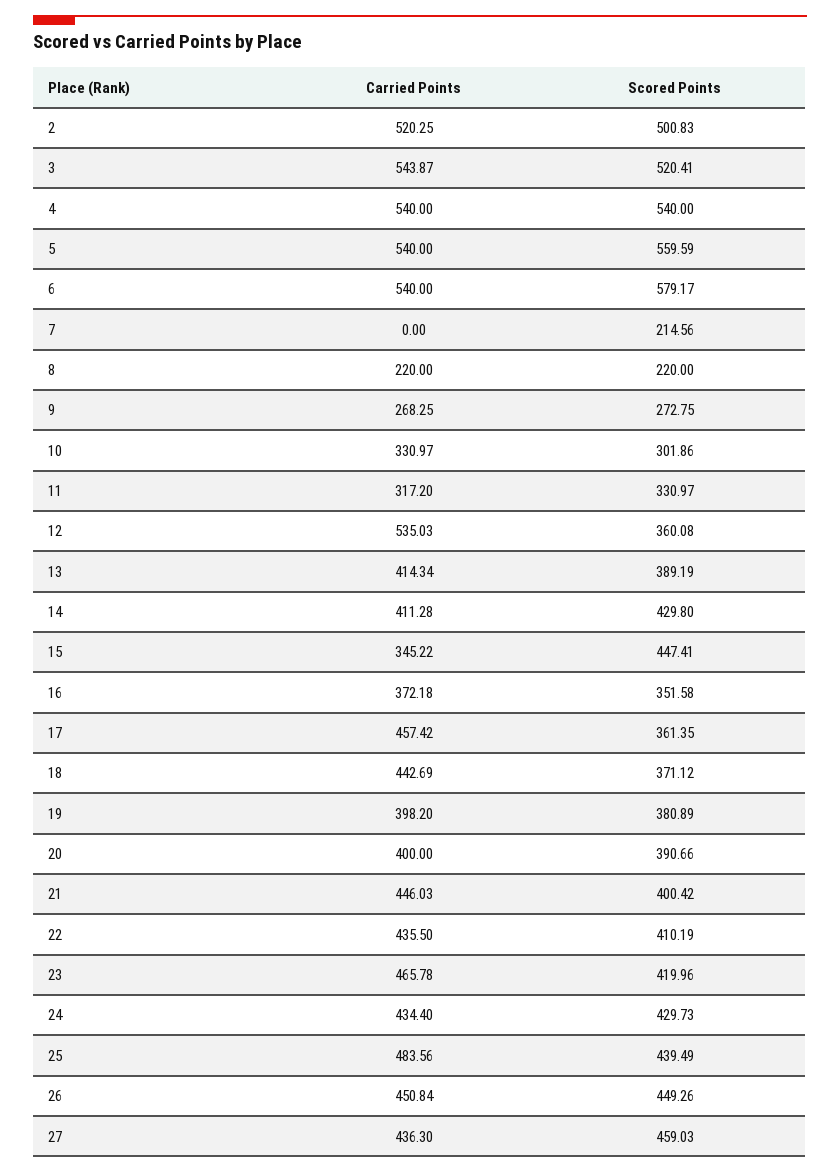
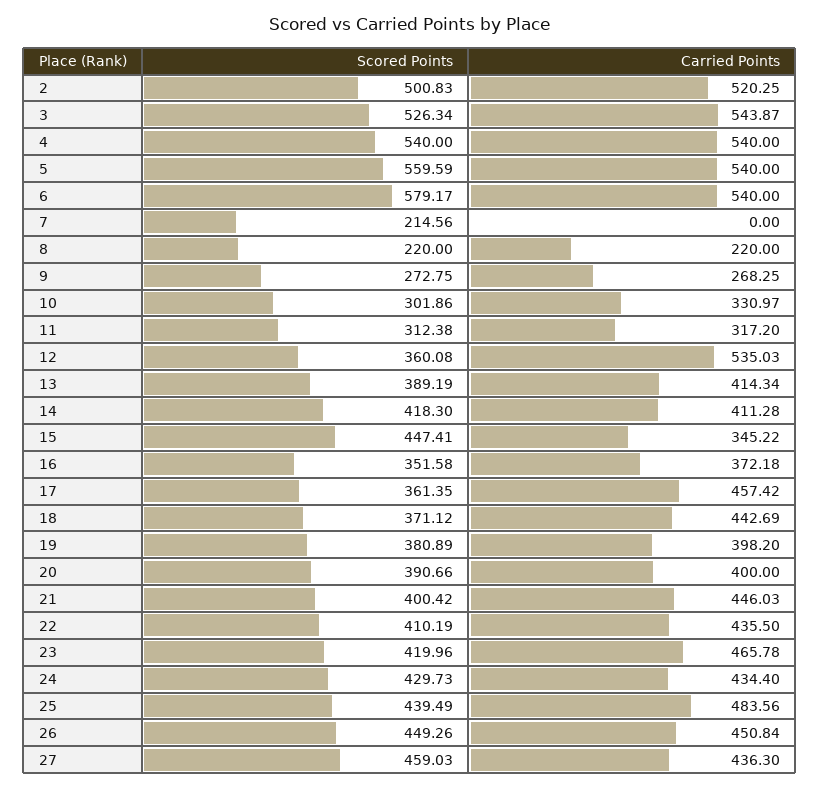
  {
    "Carried Points": {
      "2": 520.25,
      "3": 543.87,
      "4": 540,
      "5": 540,
      "6": 540,
      "7": 0,
      "8": 220,
      "9": 268.25,
      "10": 330.97,
      "11": 317.2,
      "12": 535.03,
      "13": 414.34,
      "14": 411.28,
      "15": 345.22,
      "16": 372.18,
      "17": 457.42,
      "18": 442.69,
      "19": 398.2,
      "20": 400,
      "21": 446.03,
      "22": 435.5,
      "23": 465.78,
      "24": 434.4,
      "25": 483.56,
      "26": 450.84,
      "27": 436.3
    },
    "Scored Points": {
      "2": 500.83,
-     "3": 520.41,
+     "3": 526.34,
      "4": 540,
      "5": 559.59,
      "6": 579.17,
      "7": 214.56,
      "8": 220,
      "9": 272.75,
      "10": 301.86,
-     "11": 330.97,
+     "11": 312.38,
      "12": 360.08,
      "13": 389.19,
-     "14": 429.8,
+     "14": 418.3,
      "15": 447.41,
      "16": 351.58,
      "17": 361.35,
      "18": 371.12,
      "19": 380.89,
      "20": 390.66,
      "21": 400.42,
      "22": 410.19,
      "23": 419.96,
      "24": 429.73,
      "25": 439.49,
      "26": 449.26,
      "27": 459.03
    }
  }

